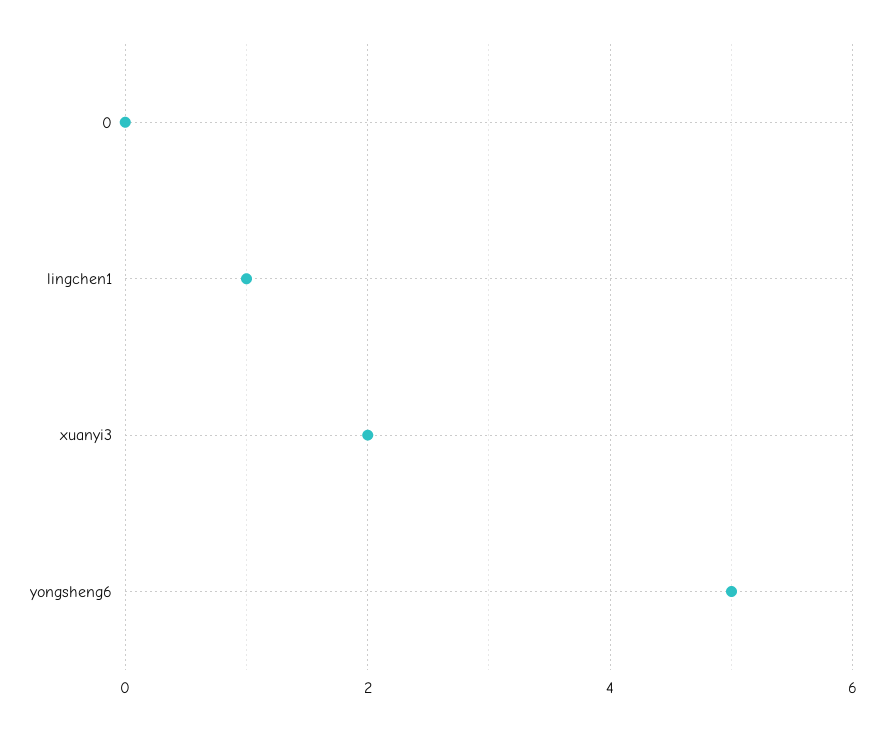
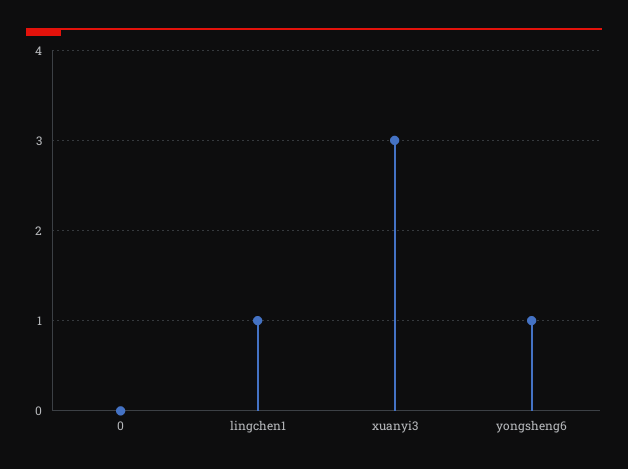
  {
    "0": 0,
    "lingchen1": 1,
-   "xuanyi3": 2,
+   "xuanyi3": 3,
-   "yongsheng6": 5
+   "yongsheng6": 1
  }

